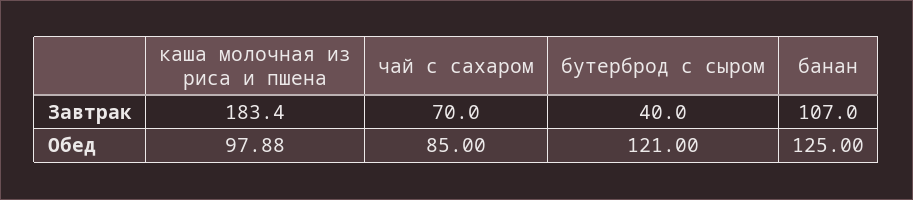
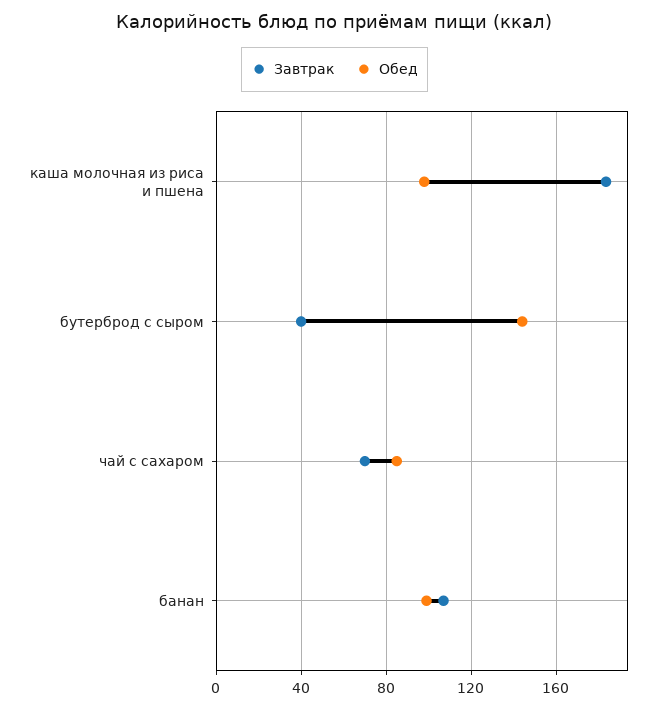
  {
    "Завтрак": {
      "каша молочная из риса и пшена": 183.4,
      "чай с сахаром": 70,
      "бутерброд с сыром": 40,
      "банан": 107
    },
    "Обед": {
      "каша молочная из риса и пшена": 97.88,
      "чай с сахаром": 85,
-     "бутерброд с сыром": 121,
+     "бутерброд с сыром": 145,
-     "банан": 125
+     "банан": 100
    }
  }

